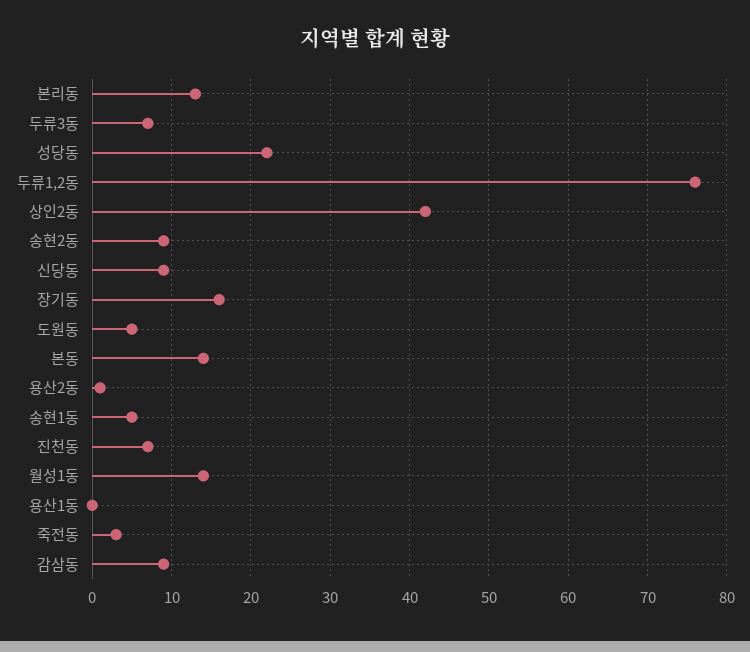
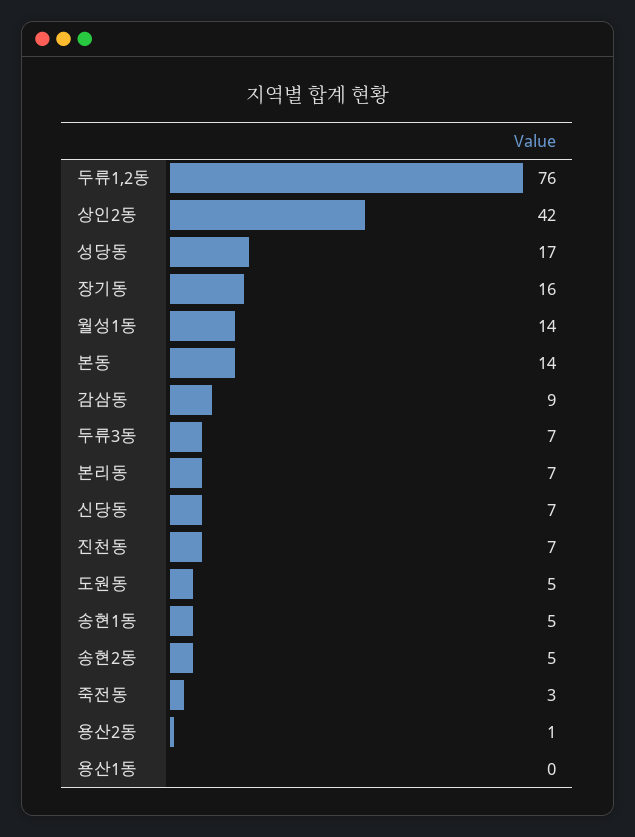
  {
-   "본리동": 13,
+   "본리동": 7,
    "두류3동": 7,
-   "성당동": 22,
+   "성당동": 17,
    "두류1,2동": 76,
    "상인2동": 42,
-   "송현2동": 9,
+   "송현2동": 5,
-   "신당동": 9,
+   "신당동": 7,
    "장기동": 16,
    "도원동": 5,
    "본동": 14,
    "용산2동": 1,
    "송현1동": 5,
    "진천동": 7,
    "월성1동": 14,
    "용산1동": 0,
    "죽전동": 3,
    "감삼동": 9
  }

